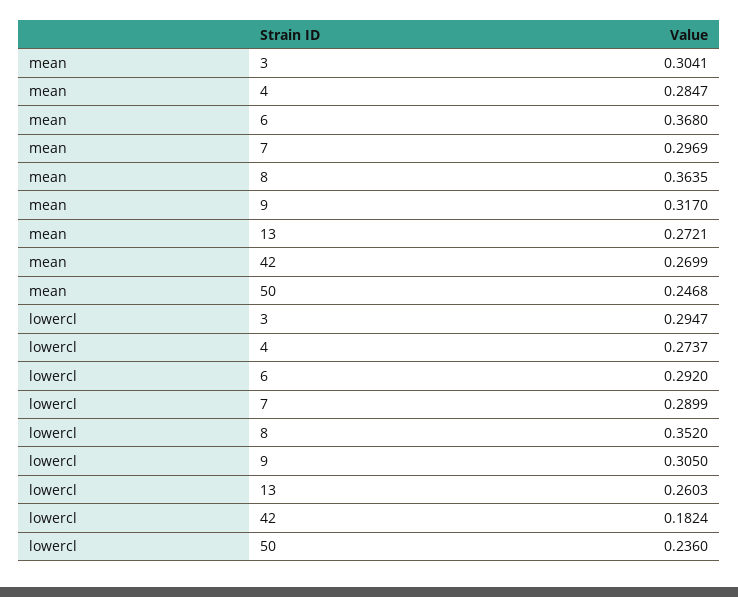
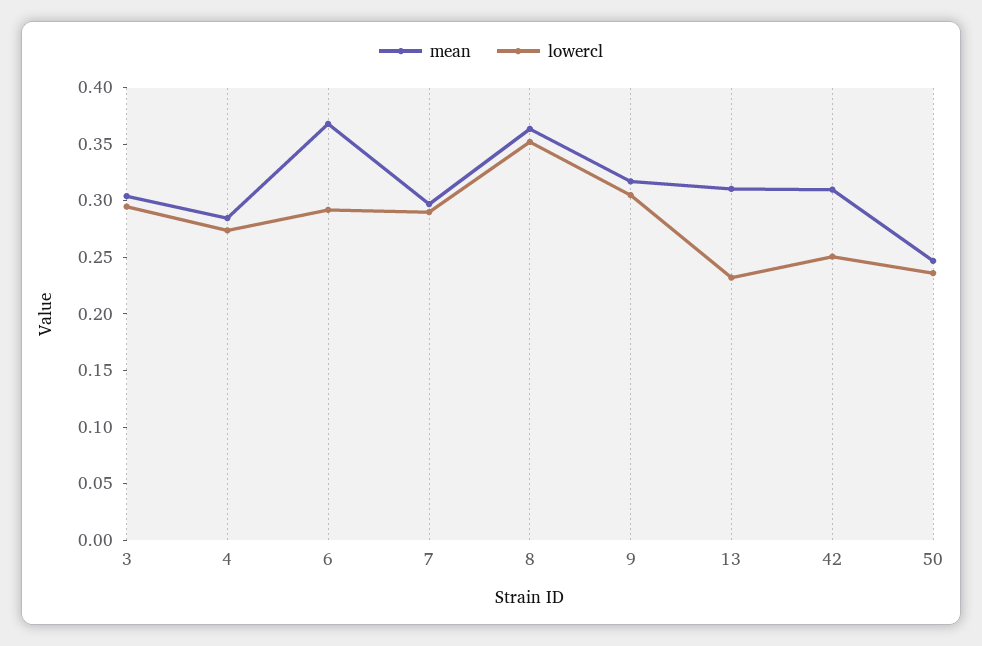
  {
    "mean": {
      "3": 0.3041,
      "4": 0.2847,
      "6": 0.368,
      "7": 0.2969,
      "8": 0.3635,
      "9": 0.317,
-     "13": 0.2721,
+     "13": 0.31,
-     "42": 0.2699,
+     "42": 0.31,
      "50": 0.2468
    },
    "lowercl": {
      "3": 0.2947,
      "4": 0.2737,
      "6": 0.292,
      "7": 0.2899,
      "8": 0.352,
      "9": 0.305,
-     "13": 0.2603,
+     "13": 0.23,
-     "42": 0.1824,
+     "42": 0.25,
      "50": 0.236
    }
  }

